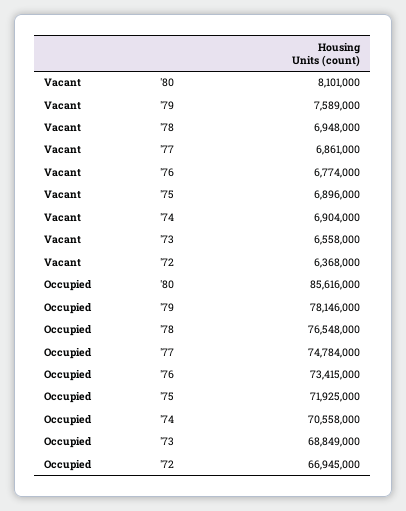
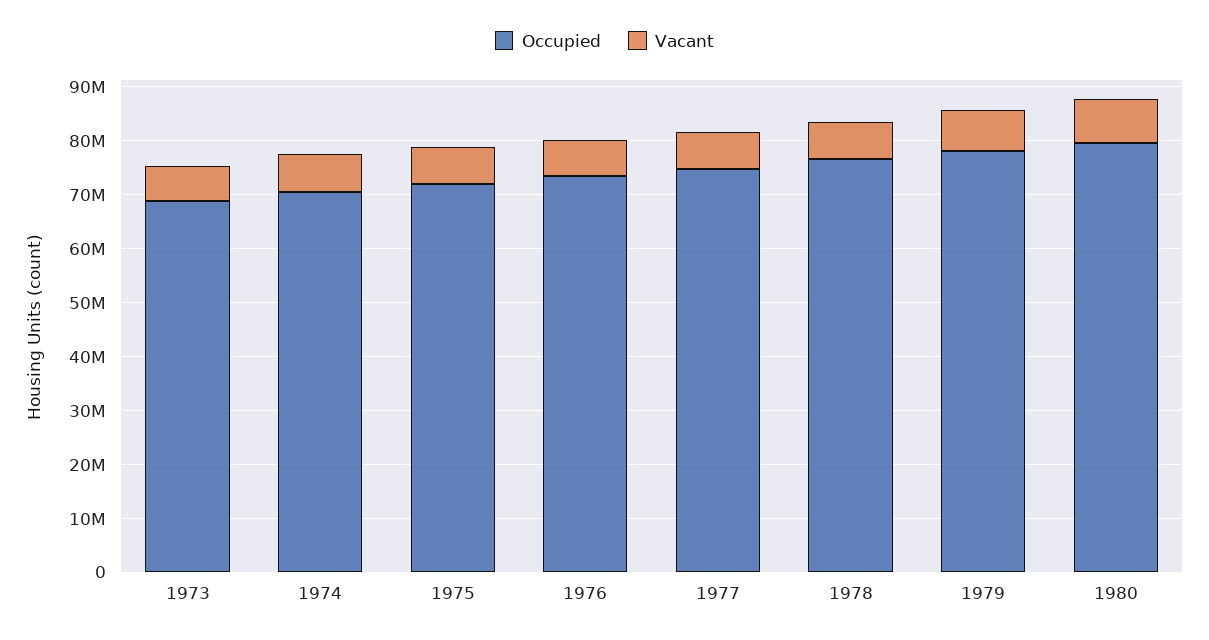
  {
    "Vacant": {
      "'80": 8101000,
      "'79": 7589000,
      "'78": 6948000,
      "'77": 6861000,
      "'76": 6774000,
      "'75": 6896000,
      "'74": 6904000,
-     "'73": 6558000,
+     "'73": 6558000
-     "'72": 6368000
    },
    "Occupied": {
-     "'80": 85616000,
+     "'80": 80000000,
      "'79": 78146000,
      "'78": 76548000,
      "'77": 74784000,
      "'76": 73415000,
      "'75": 71925000,
      "'74": 70558000,
-     "'73": 68849000,
+     "'73": 68849000
-     "'72": 66945000
    }
  }

